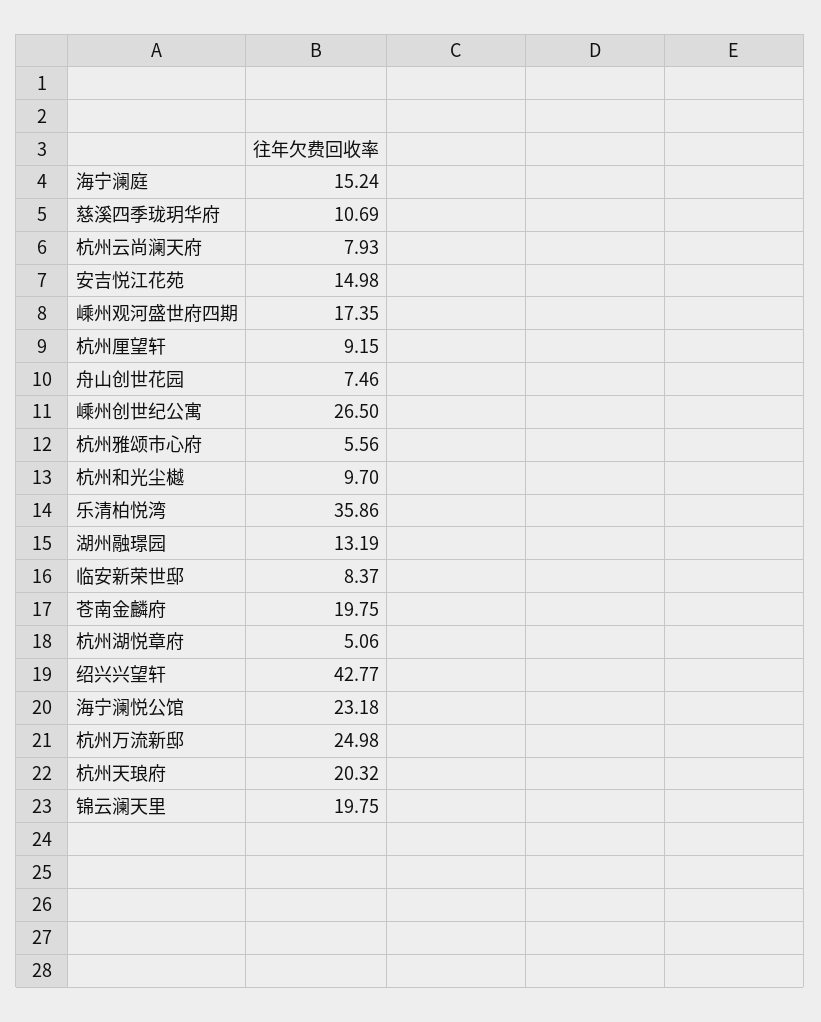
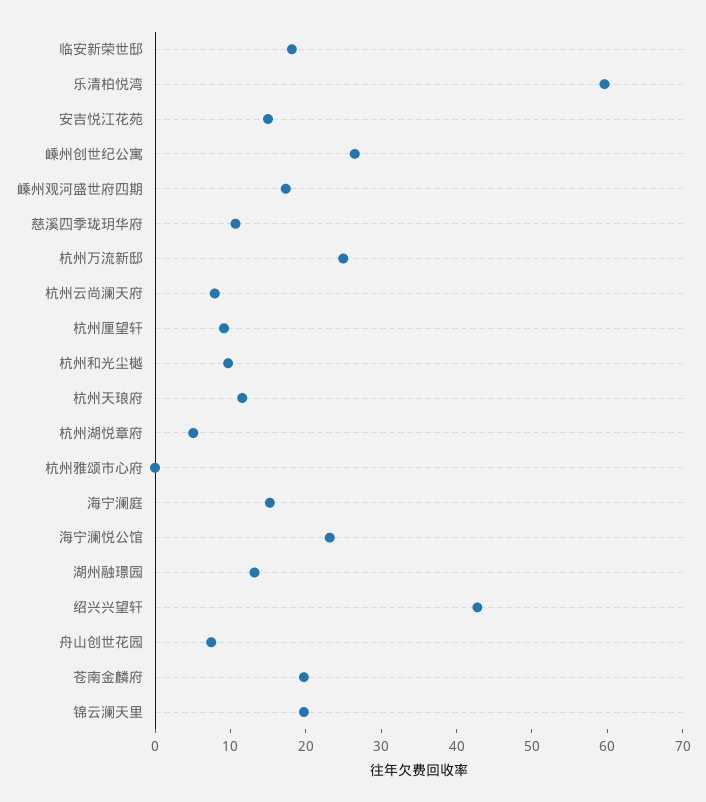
  {
    "海宁澜庭": 15.24,
    "慈溪四季珑玥华府": 10.69,
    "杭州云尚澜天府": 7.93,
    "安吉悦江花苑": 14.98,
    "嵊州观河盛世府四期": 17.35,
    "杭州厘望轩": 9.15,
    "舟山创世花园": 7.46,
    "嵊州创世纪公寓": 26.5,
-   "杭州雅颂市心府": 5.56,
+   "杭州雅颂市心府": 0,
    "杭州和光尘樾": 9.7,
-   "乐清柏悦湾": 35.86,
+   "乐清柏悦湾": 60,
    "湖州融璟园": 13.19,
-   "临安新荣世邸": 8.37,
+   "临安新荣世邸": 18,
    "苍南金麟府": 19.75,
    "杭州湖悦章府": 5.06,
    "绍兴兴望轩": 42.77,
    "海宁澜悦公馆": 23.18,
    "杭州万流新邸": 24.98,
-   "杭州天琅府": 20.32,
+   "杭州天琅府": 12,
    "锦云澜天里": 19.75
  }

